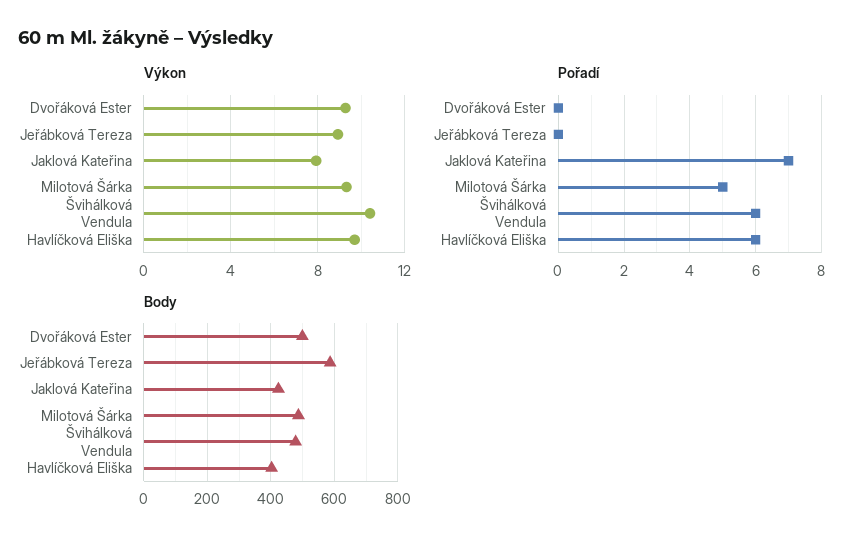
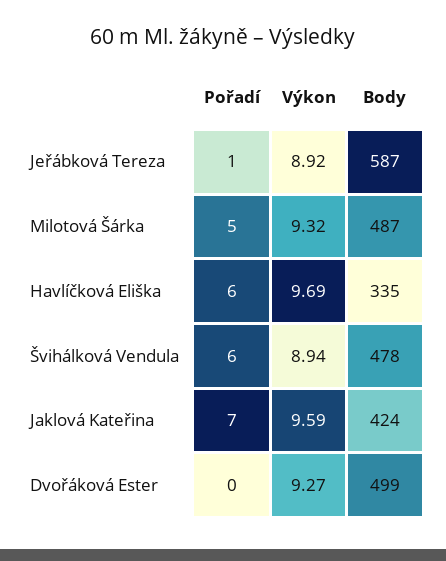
  {
    "Výkon": {
      "Dvořáková Ester": 9.27,
      "Jeřábková Tereza": 8.92,
-     "Jaklová Kateřina": 8,
+     "Jaklová Kateřina": 9.59,
      "Milotová Šárka": 9.32,
-     "Švihálková Vendula": 10.5,
+     "Švihálková Vendula": 8.94,
      "Havlíčková Eliška": 9.69
    },
    "Pořadí": {
      "Dvořáková Ester": 0,
-     "Jeřábková Tereza": 0,
+     "Jeřábková Tereza": 1,
      "Jaklová Kateřina": 7,
      "Milotová Šárka": 5,
      "Švihálková Vendula": 6,
      "Havlíčková Eliška": 6
    },
    "Body": {
      "Dvořáková Ester": 499,
      "Jeřábková Tereza": 587,
      "Jaklová Kateřina": 424,
      "Milotová Šárka": 487,
      "Švihálková Vendula": 478,
-     "Havlíčková Eliška": 400
+     "Havlíčková Eliška": 335
    }
  }

